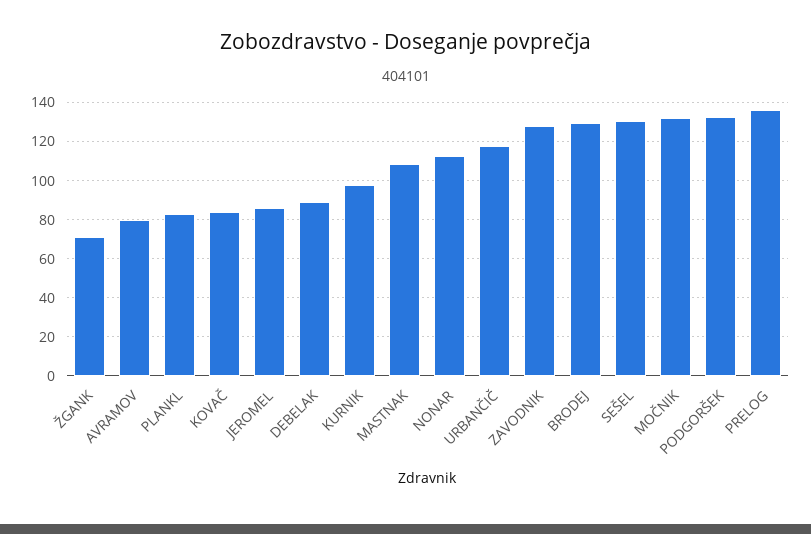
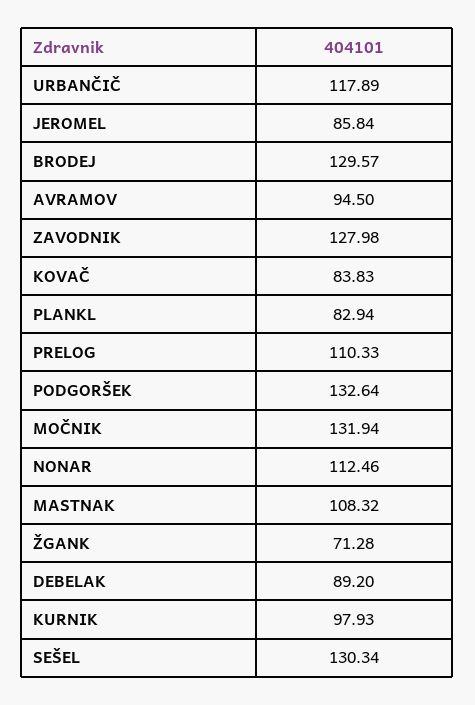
  {
    "ŽGANK": 71.28,
-   "AVRAMOV": 80,
+   "AVRAMOV": 94.5,
    "PLANKL": 82.94,
    "KOVAČ": 83.83,
    "JEROMEL": 85.84,
    "DEBELAK": 89.2,
    "KURNIK": 97.93,
    "MASTNAK": 108.32,
    "NONAR": 112.46,
    "URBANČIČ": 117.89,
    "ZAVODNIK": 127.98,
    "BRODEJ": 129.57,
    "SEŠEL": 130.34,
    "MOČNIK": 131.94,
    "PODGORŠEK": 132.64,
-   "PRELOG": 135
+   "PRELOG": 110.33
  }

